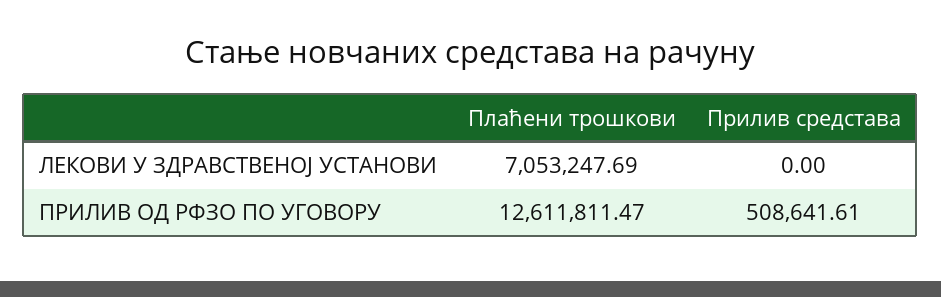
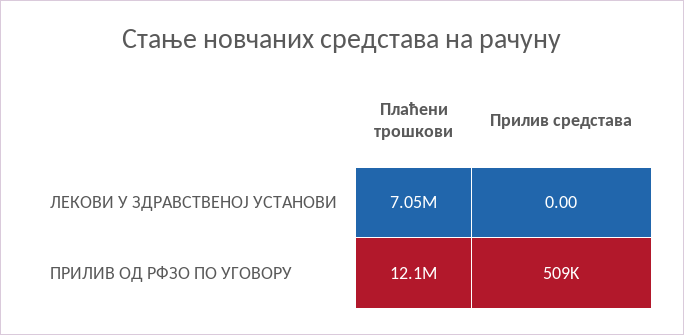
  {
    "Плаћени трошкови": {
      "ЛЕКОВИ У ЗДРАВСТВЕНОЈ УСТАНОВИ": 7053247.69,
-     "ПРИЛИВ ОД РФЗО ПО УГОВОРУ": 12611811.47
+     "ПРИЛИВ ОД РФЗО ПО УГОВОРУ": 12100000
    },
    "Прилив средстава": {
      "ЛЕКОВИ У ЗДРАВСТВЕНОЈ УСТАНОВИ": 0,
      "ПРИЛИВ ОД РФЗО ПО УГОВОРУ": 508641.61
    }
  }

